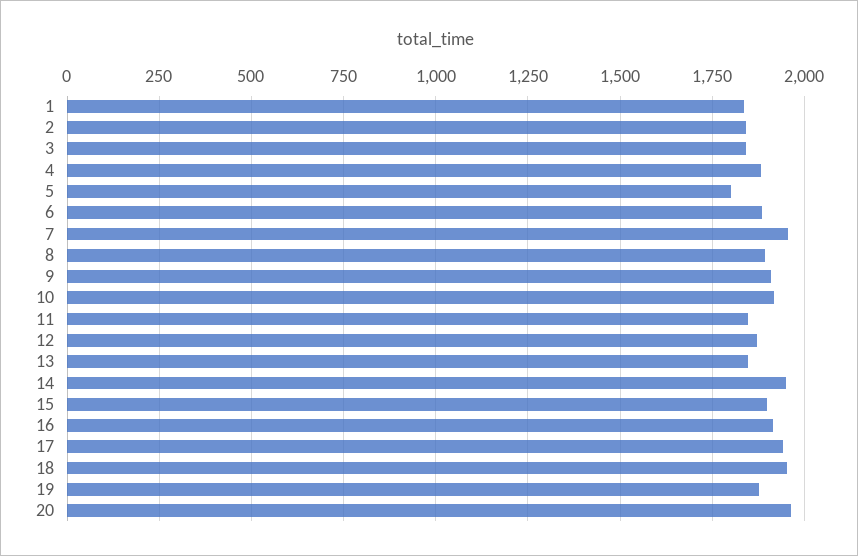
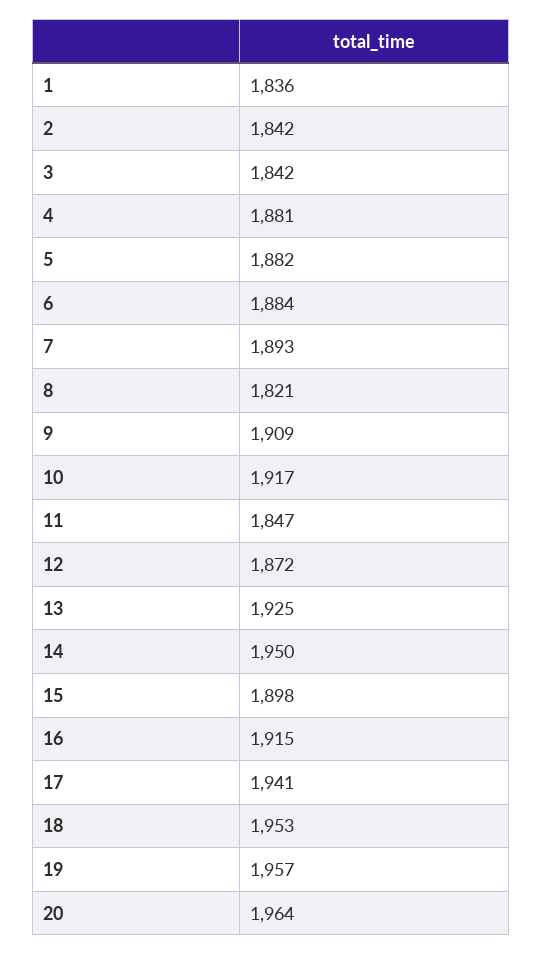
  {
    "1": 1836,
    "2": 1842,
    "3": 1842,
    "4": 1881,
-   "5": 1800,
+   "5": 1882,
    "6": 1884,
-   "7": 1950,
+   "7": 1893,
-   "8": 1900,
+   "8": 1821,
    "9": 1909,
    "10": 1917,
    "11": 1847,
    "12": 1872,
-   "13": 1850,
+   "13": 1925,
    "14": 1950,
    "15": 1898,
    "16": 1915,
    "17": 1941,
    "18": 1953,
-   "19": 1875,
+   "19": 1957,
    "20": 1964
  }

